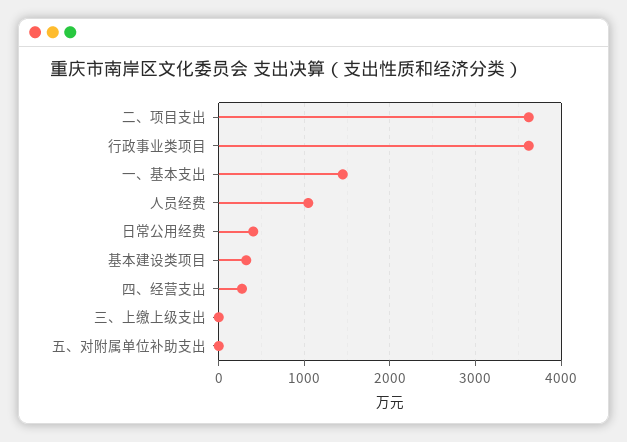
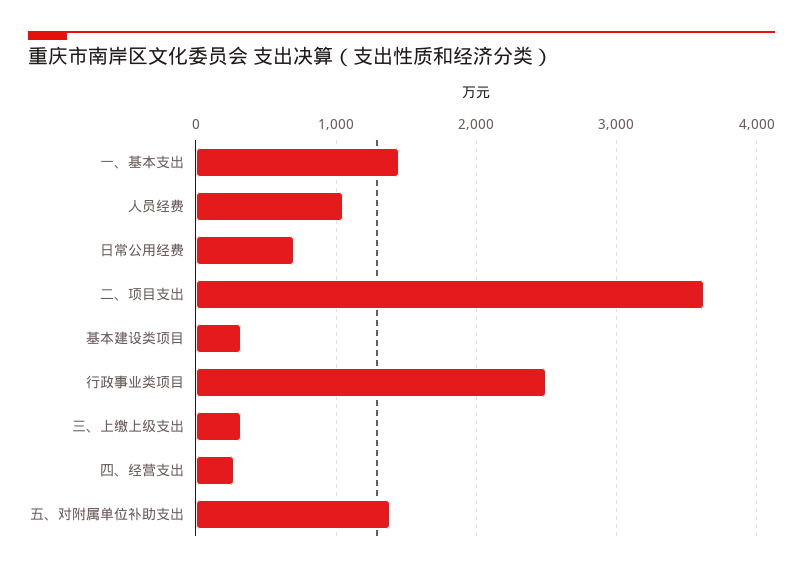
  {
    "二、项目支出": 3600,
-   "行政事业类项目": 3600,
+   "行政事业类项目": 2500,
    "一、基本支出": 1400,
    "人员经费": 1000,
-   "日常公用经费": 400,
+   "日常公用经费": 700,
    "基本建设类项目": 300,
    "四、经营支出": 300,
-   "三、上缴上级支出": 0,
+   "三、上缴上级支出": 300,
-   "五、对附属单位补助支出": 0
+   "五、对附属单位补助支出": 1400
  }

